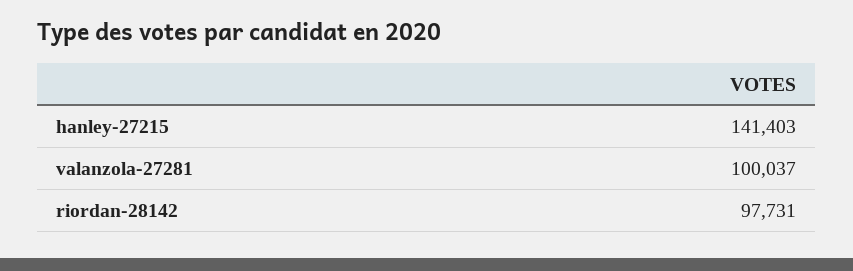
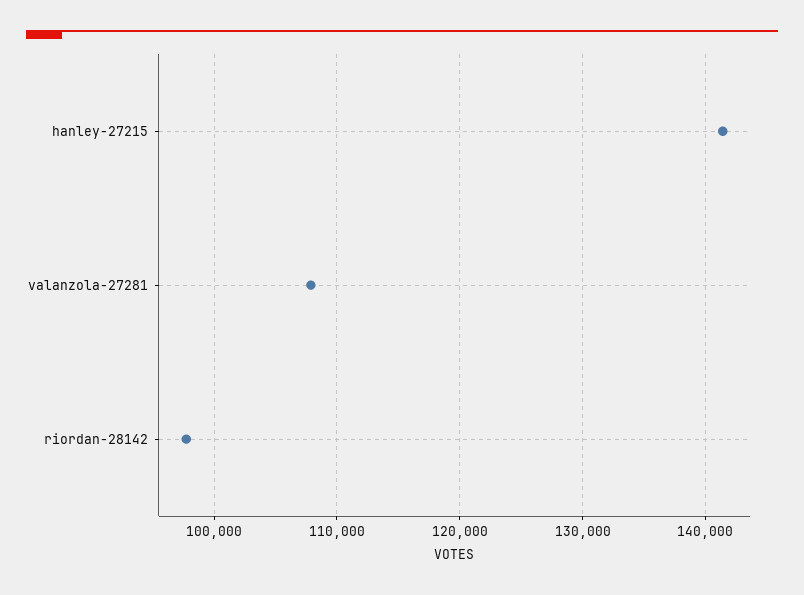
  {
    "hanley-27215": 141403,
-   "valanzola-27281": 100037,
+   "valanzola-27281": 108000,
    "riordan-28142": 97731
  }

